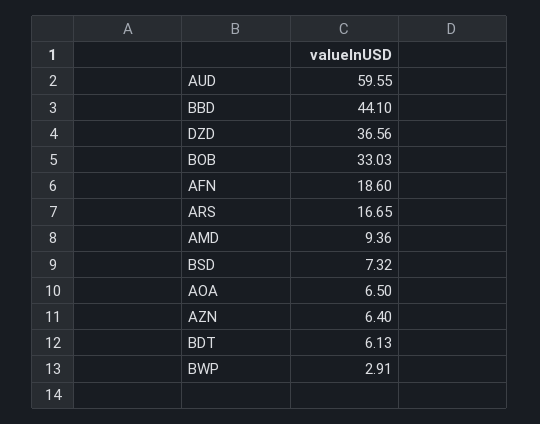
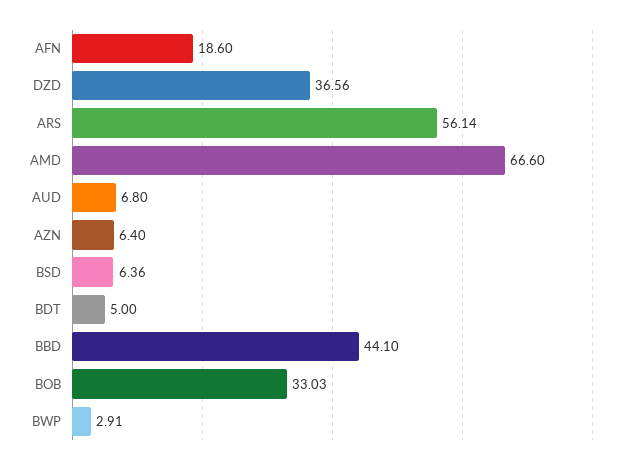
  {
-   "AUD": 59.55,
+   "AUD": 6.8,
    "BBD": 44.1,
    "DZD": 36.56,
    "BOB": 33.03,
    "AFN": 18.6,
-   "ARS": 16.65,
+   "ARS": 56.14,
-   "AMD": 9.36,
+   "AMD": 66.6,
-   "BSD": 7.32,
+   "BSD": 6.36,
-   "AOA": 6.5,
    "AZN": 6.4,
-   "BDT": 6.13,
+   "BDT": 5,
    "BWP": 2.91
  }

